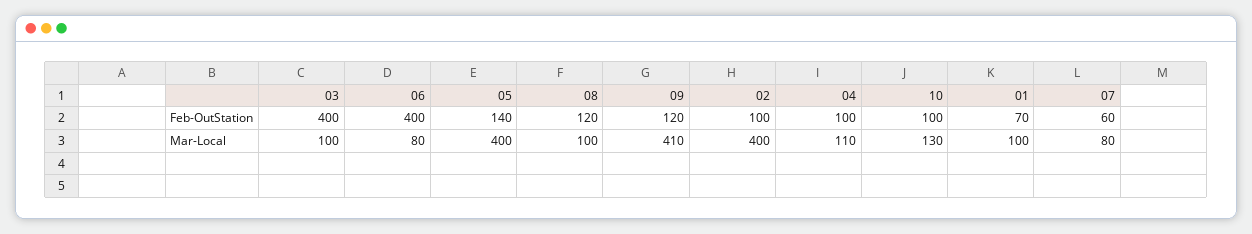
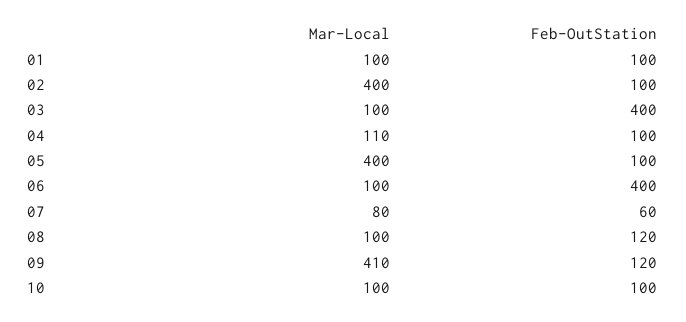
  {
    "03": {
      "Feb-OutStation": 400,
      "Mar-Local": 100
    },
    "06": {
      "Feb-OutStation": 400,
-     "Mar-Local": 80
+     "Mar-Local": 100
    },
    "05": {
-     "Feb-OutStation": 140,
+     "Feb-OutStation": 100,
      "Mar-Local": 400
    },
    "08": {
      "Feb-OutStation": 120,
      "Mar-Local": 100
    },
    "09": {
      "Feb-OutStation": 120,
      "Mar-Local": 410
    },
    "02": {
      "Feb-OutStation": 100,
      "Mar-Local": 400
    },
    "04": {
      "Feb-OutStation": 100,
      "Mar-Local": 110
    },
    "10": {
      "Feb-OutStation": 100,
-     "Mar-Local": 130
+     "Mar-Local": 100
    },
    "01": {
-     "Feb-OutStation": 70,
+     "Feb-OutStation": 100,
      "Mar-Local": 100
    },
    "07": {
      "Feb-OutStation": 60,
      "Mar-Local": 80
    }
  }

